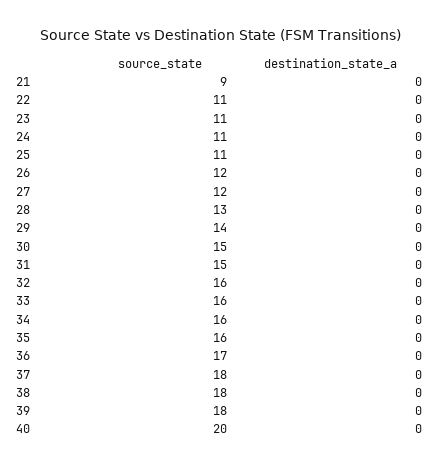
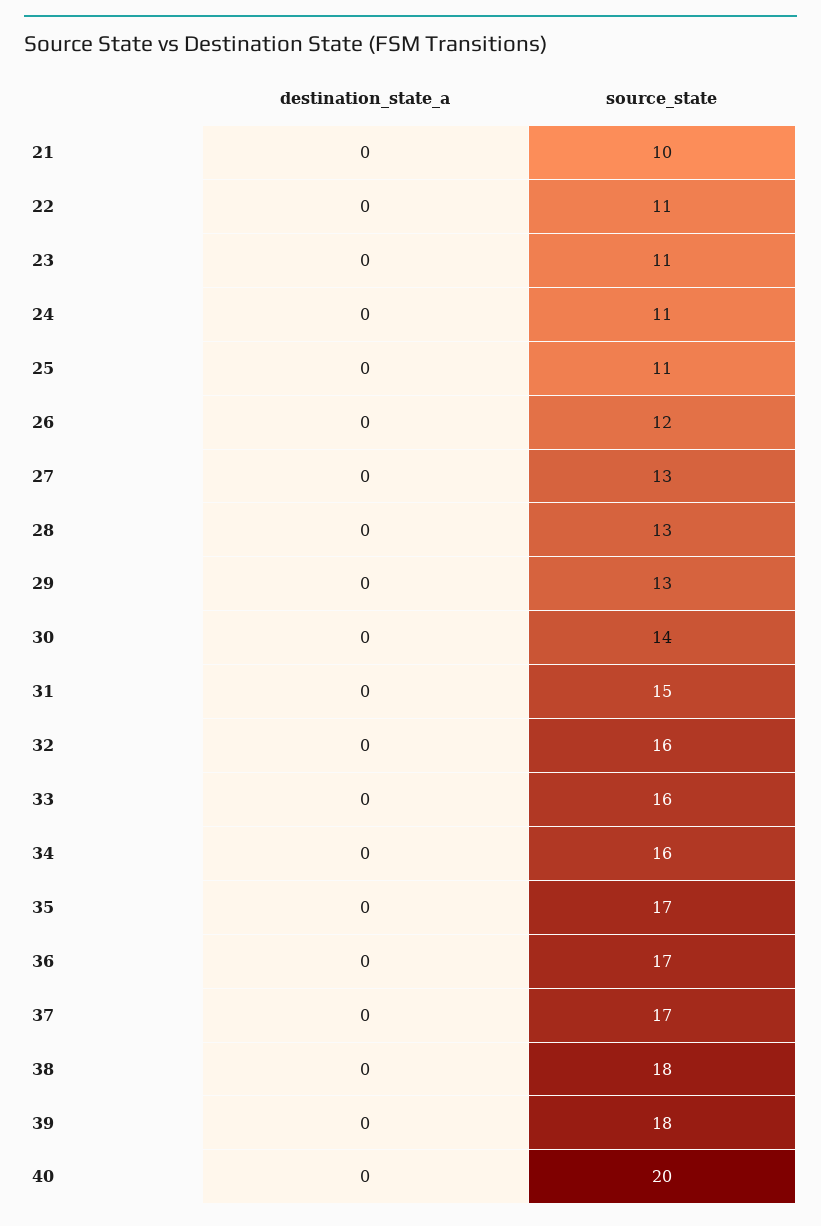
  {
    "source_state": {
-     "21": 9,
+     "21": 10,
      "22": 11,
      "23": 11,
      "24": 11,
      "25": 11,
      "26": 12,
-     "27": 12,
+     "27": 13,
      "28": 13,
-     "29": 14,
+     "29": 13,
-     "30": 15,
+     "30": 14,
      "31": 15,
      "32": 16,
      "33": 16,
      "34": 16,
-     "35": 16,
+     "35": 17,
      "36": 17,
-     "37": 18,
+     "37": 17,
      "38": 18,
      "39": 18,
      "40": 20
    },
    "destination_state_a": {
      "21": 0,
      "22": 0,
      "23": 0,
      "24": 0,
      "25": 0,
      "26": 0,
      "27": 0,
      "28": 0,
      "29": 0,
      "30": 0,
      "31": 0,
      "32": 0,
      "33": 0,
      "34": 0,
      "35": 0,
      "36": 0,
      "37": 0,
      "38": 0,
      "39": 0,
      "40": 0
    }
  }

